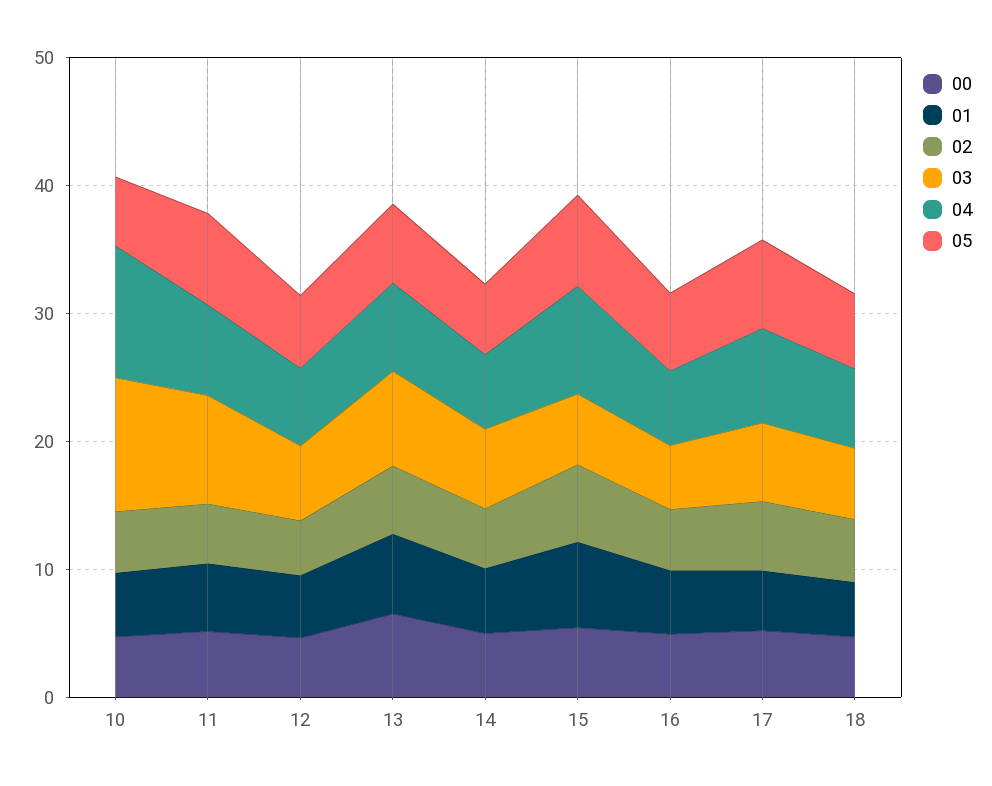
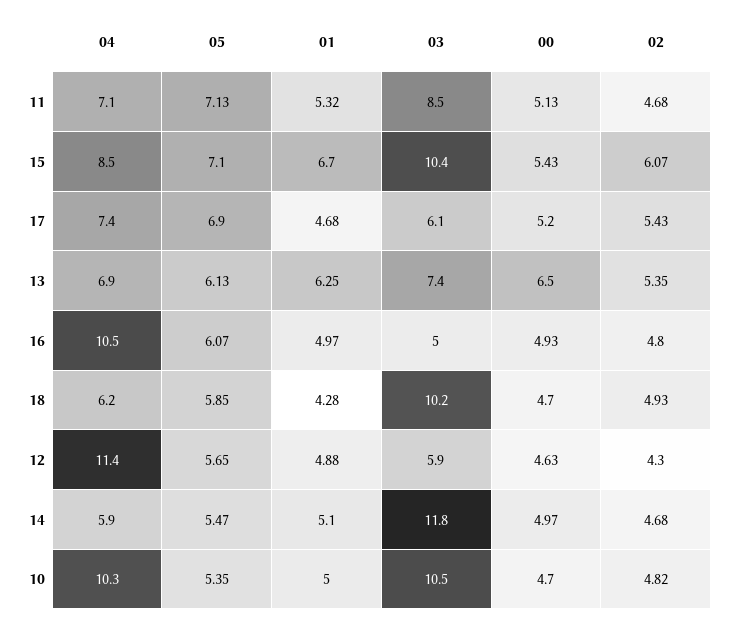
  {
    "00": {
      "10": 4.7,
      "11": 5.13,
      "12": 4.63,
      "13": 6.5,
      "14": 4.97,
      "15": 5.43,
      "16": 4.93,
      "17": 5.2,
      "18": 4.7
    },
    "01": {
      "10": 5,
      "11": 5.32,
      "12": 4.88,
      "13": 6.25,
      "14": 5.1,
      "15": 6.7,
      "16": 4.97,
      "17": 4.68,
      "18": 4.28
    },
    "02": {
      "10": 4.82,
      "11": 4.68,
      "12": 4.3,
      "13": 5.35,
      "14": 4.68,
      "15": 6.07,
      "16": 4.8,
      "17": 5.43,
      "18": 4.93
    },
    "03": {
      "10": 10.5,
      "11": 8.5,
      "12": 5.9,
      "13": 7.4,
-     "14": 6,
+     "14": 11.8,
-     "15": 6,
+     "15": 10.4,
      "16": 5,
      "17": 6.1,
-     "18": 6
+     "18": 10.2
    },
    "04": {
      "10": 10.3,
      "11": 7.1,
-     "12": 6,
+     "12": 11.4,
      "13": 6.9,
      "14": 5.9,
      "15": 8.5,
-     "16": 6,
+     "16": 10.5,
      "17": 7.4,
      "18": 6.2
    },
    "05": {
      "10": 5.35,
      "11": 7.13,
      "12": 5.65,
      "13": 6.13,
      "14": 5.47,
      "15": 7.1,
      "16": 6.07,
      "17": 6.9,
      "18": 5.85
    }
  }

